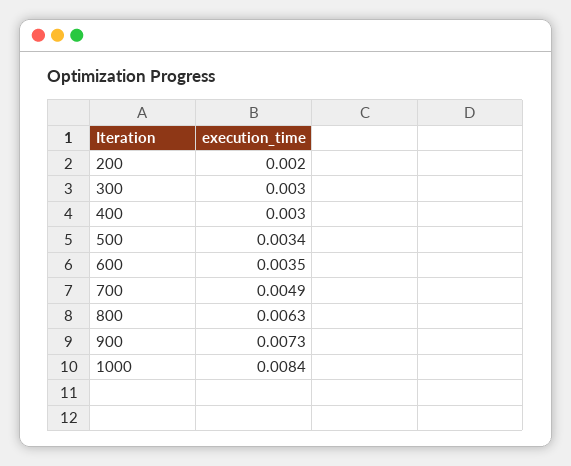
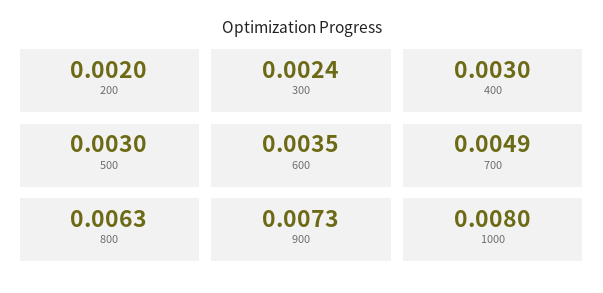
  {
    "200": 0.002,
-   "300": 0.003,
+   "300": 0.0024,
    "400": 0.003,
-   "500": 0.0034,
+   "500": 0.003,
    "600": 0.0035,
    "700": 0.0049,
    "800": 0.0063,
    "900": 0.0073,
-   "1000": 0.0084
+   "1000": 0.008
  }

